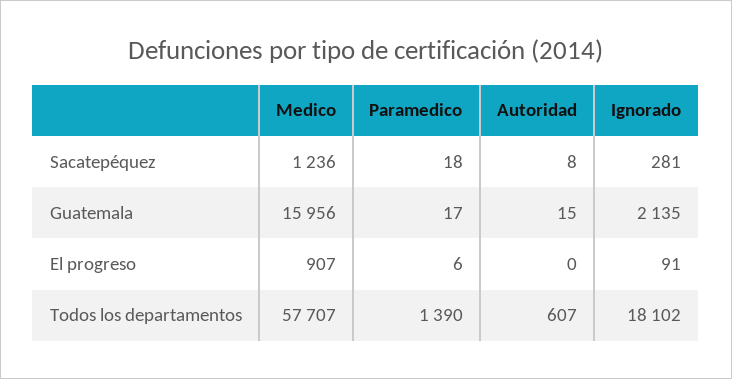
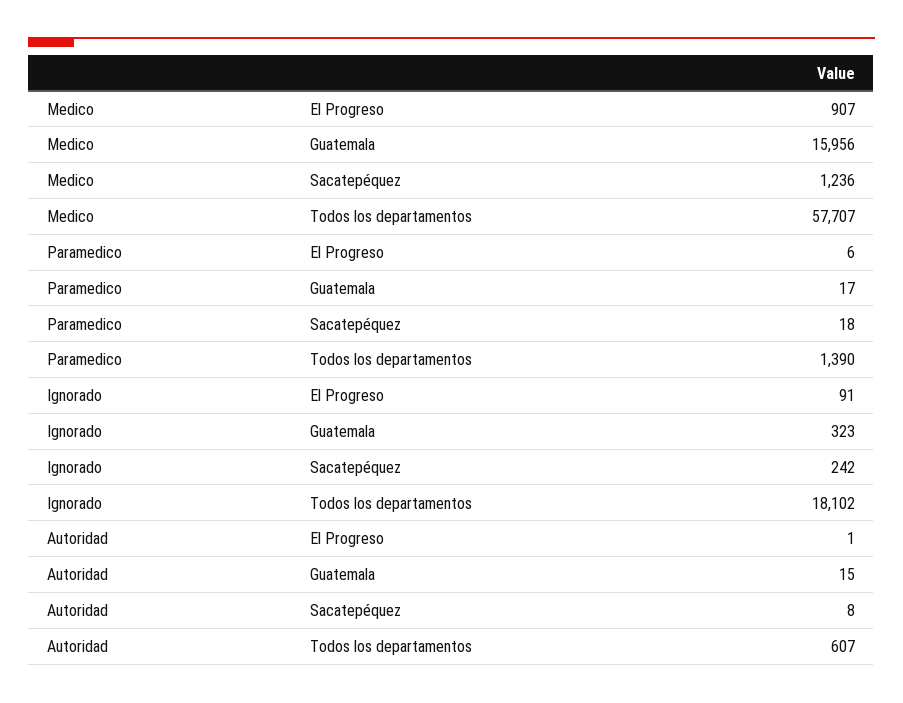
  {
    "Medico": {
      "Sacatepéquez": 1236,
      "Guatemala": 15956,
      "El progreso": 907,
      "Todos los departamentos": 57707
    },
    "Paramedico": {
      "Sacatepéquez": 18,
      "Guatemala": 17,
      "El progreso": 6,
      "Todos los departamentos": 1390
    },
    "Autoridad": {
      "Sacatepéquez": 8,
      "Guatemala": 15,
-     "El progreso": 0,
+     "El progreso": 1,
      "Todos los departamentos": 607
    },
    "Ignorado": {
-     "Sacatepéquez": 281,
+     "Sacatepéquez": 242,
-     "Guatemala": 2135,
+     "Guatemala": 323,
      "El progreso": 91,
      "Todos los departamentos": 18102
    }
  }

